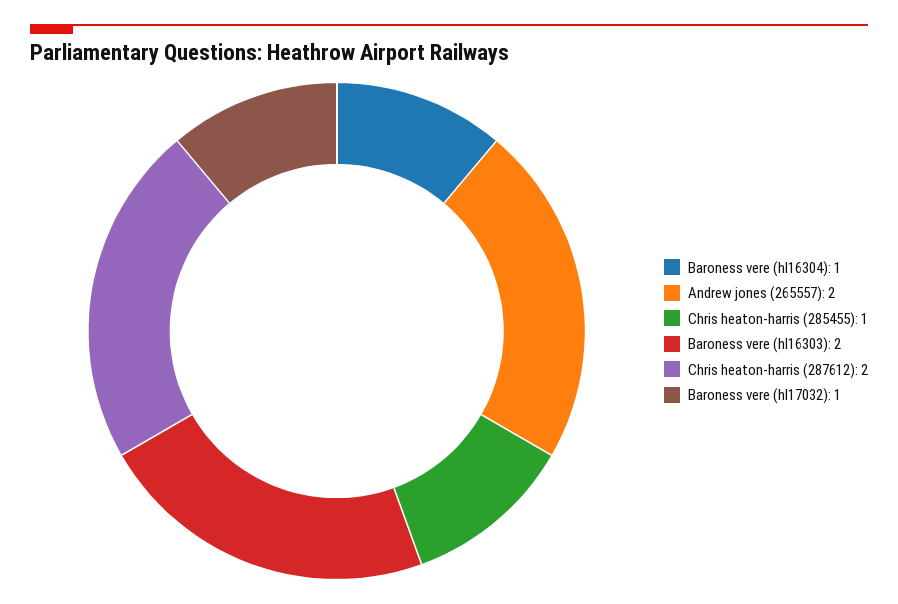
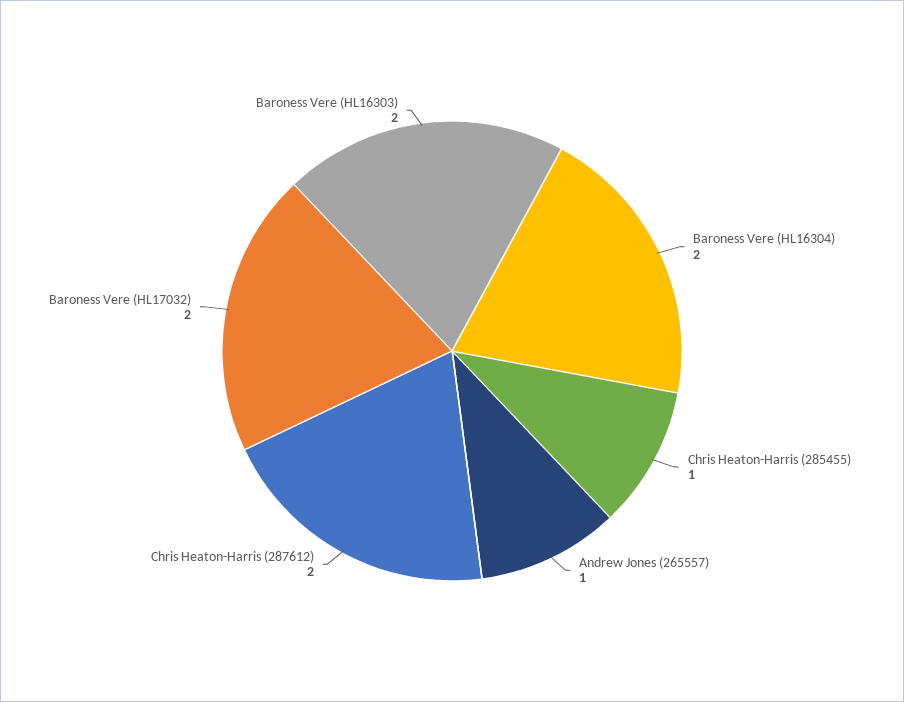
  {
-   "Baroness vere (hl16304)": 1,
+   "Baroness vere (hl16304)": 2,
-   "Andrew jones (265557)": 2,
+   "Andrew jones (265557)": 1,
    "Chris heaton-harris (285455)": 1,
    "Baroness vere (hl16303)": 2,
    "Chris heaton-harris (287612)": 2,
-   "Baroness vere (hl17032)": 1
+   "Baroness vere (hl17032)": 2
  }

